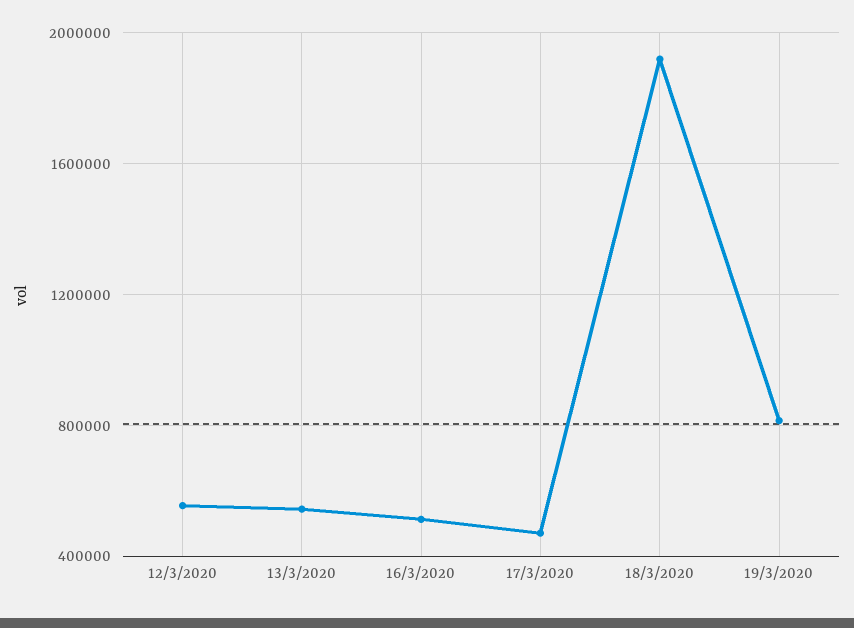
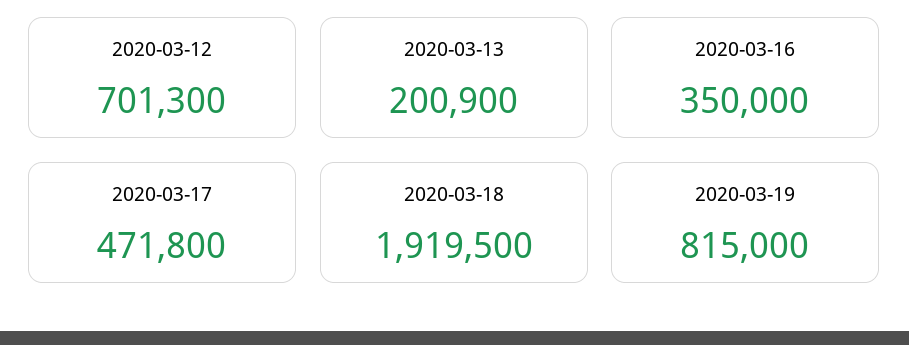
  {
-   "12/3/2020": 550000,
+   "12/3/2020": 701300,
-   "13/3/2020": 550000,
+   "13/3/2020": 200900,
-   "16/3/2020": 500000,
+   "16/3/2020": 350000,
    "17/3/2020": 471800,
    "18/3/2020": 1919500,
    "19/3/2020": 815000
  }

